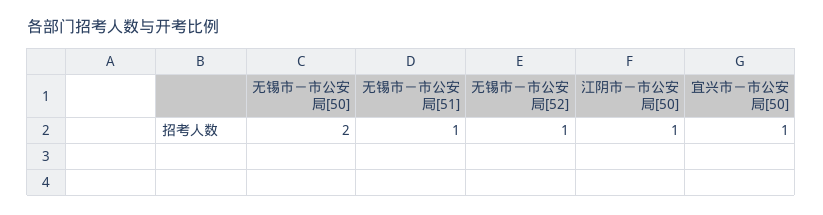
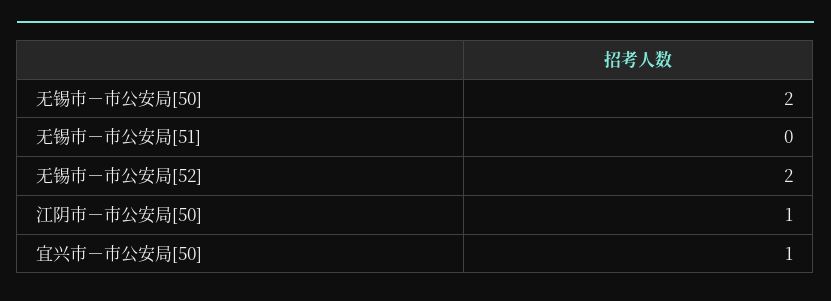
  {
    "无锡市－市公安局[50]": 2,
-   "无锡市－市公安局[51]": 1,
+   "无锡市－市公安局[51]": 0,
-   "无锡市－市公安局[52]": 1,
+   "无锡市－市公安局[52]": 2,
    "江阴市－市公安局[50]": 1,
    "宜兴市－市公安局[50]": 1
  }

